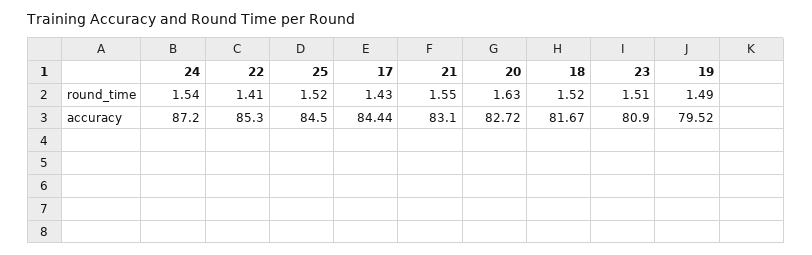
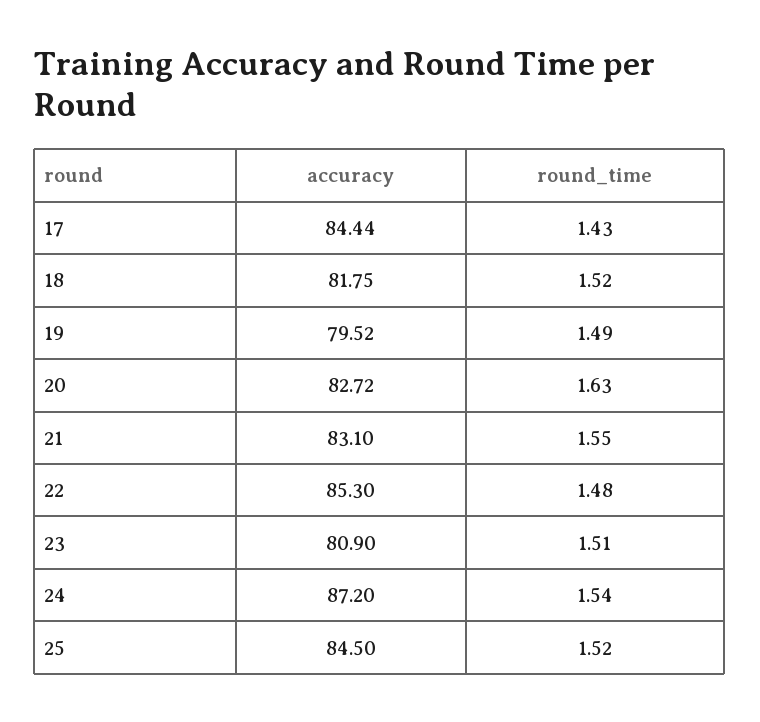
  {
    "24": {
      "round_time": 1.54,
      "accuracy": 87.2
    },
    "22": {
-     "round_time": 1.41,
+     "round_time": 1.48,
      "accuracy": 85.3
    },
    "25": {
      "round_time": 1.52,
      "accuracy": 84.5
    },
    "17": {
      "round_time": 1.43,
      "accuracy": 84.44
    },
    "21": {
      "round_time": 1.55,
      "accuracy": 83.1
    },
    "20": {
      "round_time": 1.63,
      "accuracy": 82.72
    },
    "18": {
      "round_time": 1.52,
-     "accuracy": 81.67
+     "accuracy": 81.75
    },
    "23": {
      "round_time": 1.51,
      "accuracy": 80.9
    },
    "19": {
      "round_time": 1.49,
      "accuracy": 79.52
    }
  }

